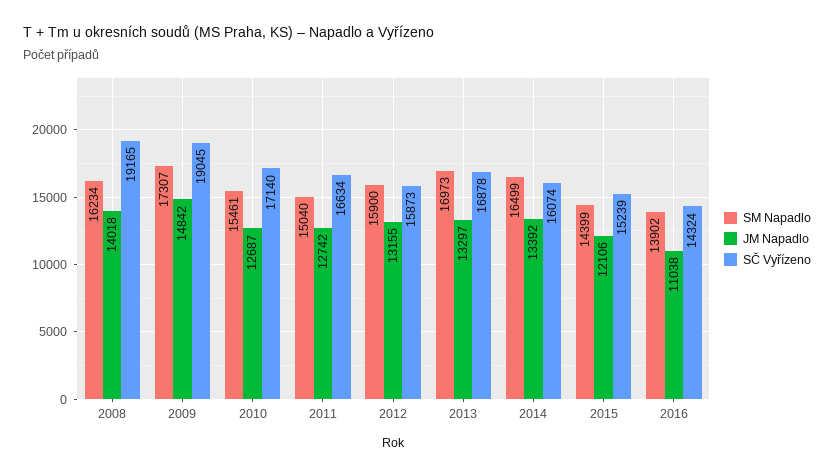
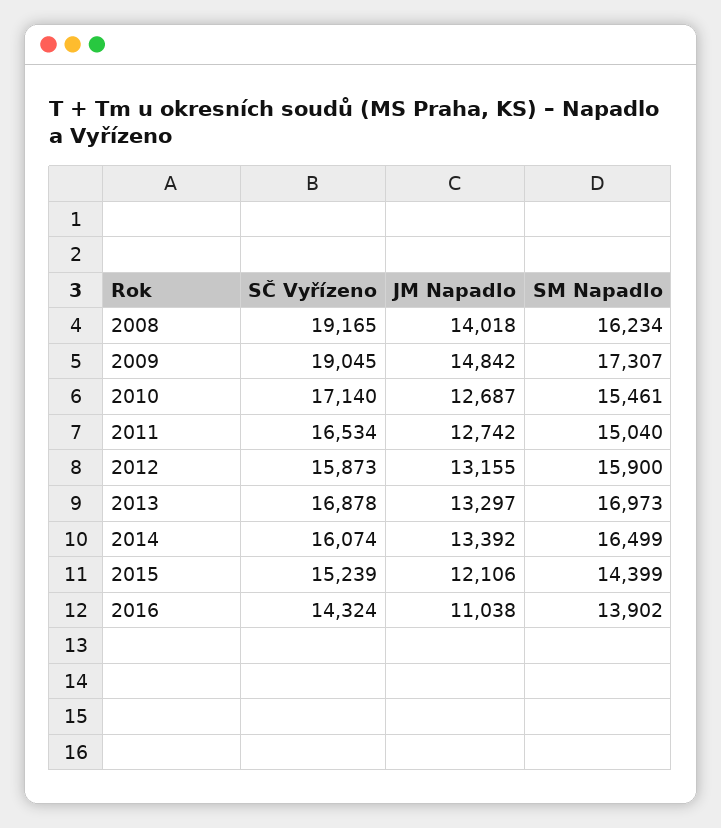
  {
    "SM Napadlo": {
      "2008": 16234,
      "2009": 17307,
      "2010": 15461,
      "2011": 15040,
      "2012": 15900,
      "2013": 16973,
      "2014": 16499,
      "2015": 14399,
      "2016": 13902
    },
    "JM Napadlo": {
      "2008": 14018,
      "2009": 14842,
      "2010": 12687,
      "2011": 12742,
      "2012": 13155,
      "2013": 13297,
      "2014": 13392,
      "2015": 12106,
      "2016": 11038
    },
    "SČ Vyřízeno": {
      "2008": 19165,
      "2009": 19045,
      "2010": 17140,
-     "2011": 16634,
+     "2011": 16534,
      "2012": 15873,
      "2013": 16878,
      "2014": 16074,
      "2015": 15239,
      "2016": 14324
    }
  }

